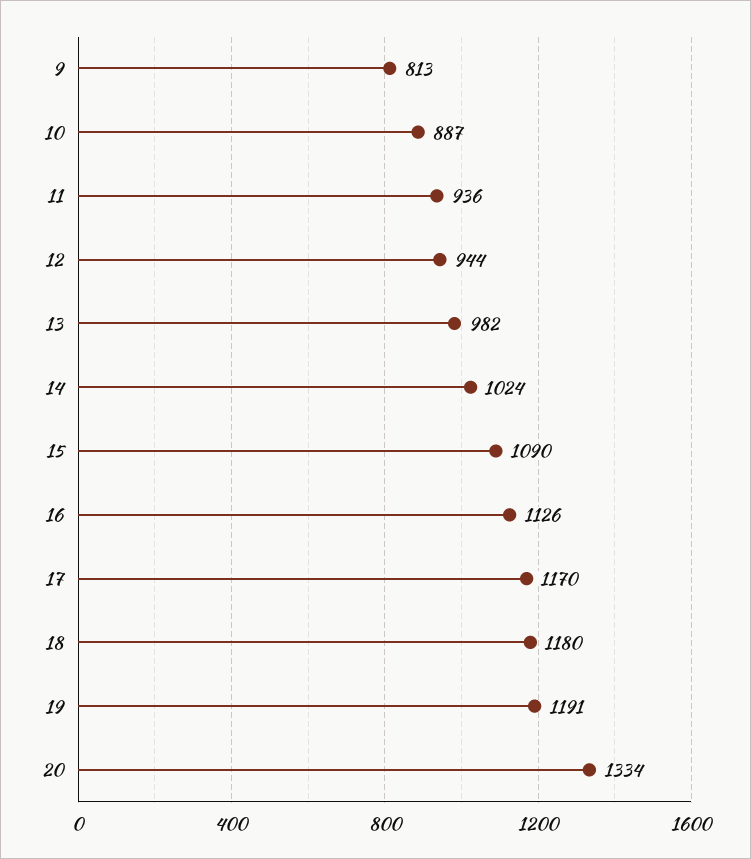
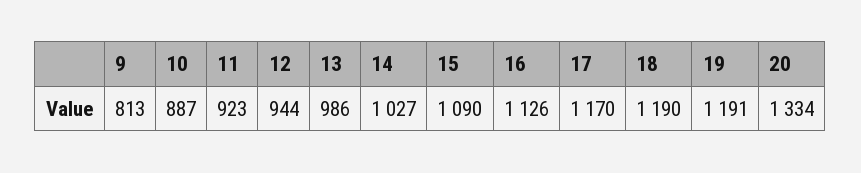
  {
    "9": 813,
    "10": 887,
-   "11": 936,
+   "11": 923,
    "12": 944,
-   "13": 982,
+   "13": 986,
-   "14": 1024,
+   "14": 1027,
    "15": 1090,
    "16": 1126,
    "17": 1170,
-   "18": 1180,
+   "18": 1190,
    "19": 1191,
    "20": 1334
  }

